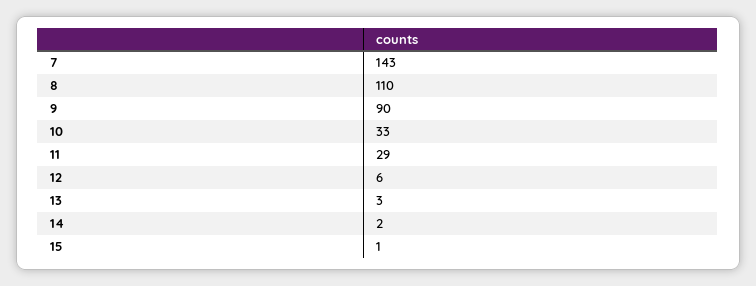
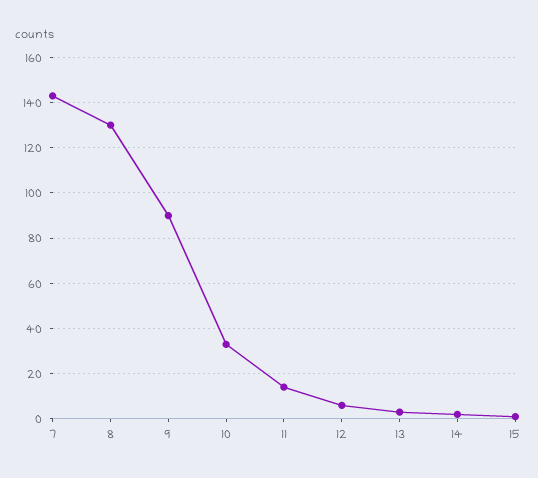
  {
    "7": 143,
-   "8": 110,
+   "8": 130,
    "9": 90,
    "10": 33,
-   "11": 29,
+   "11": 15,
    "12": 6,
    "13": 3,
    "14": 2,
    "15": 1
  }

